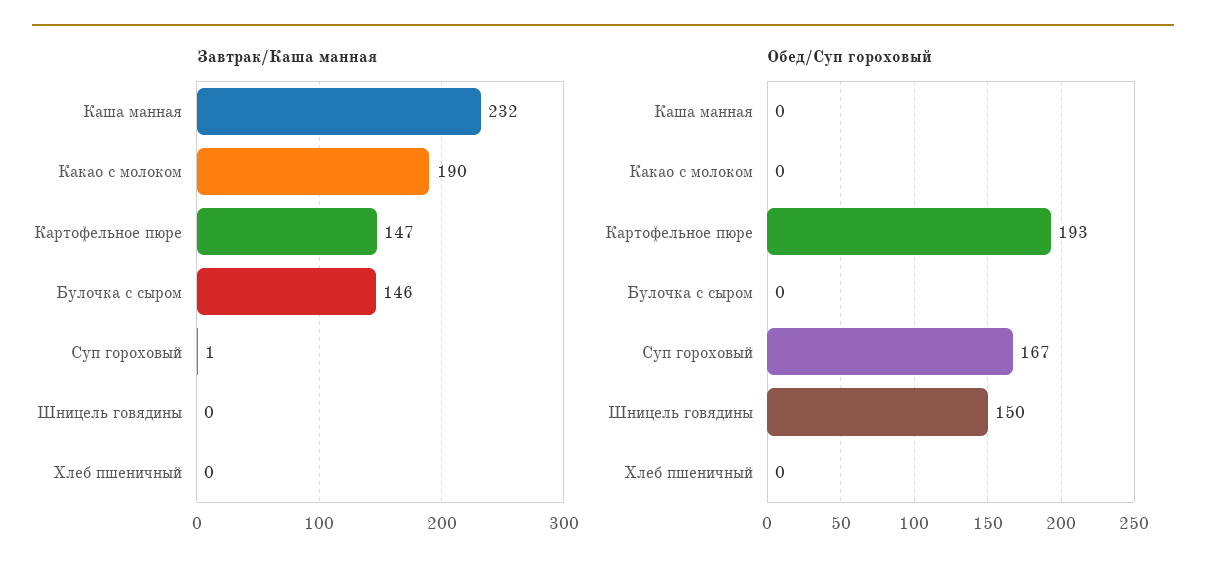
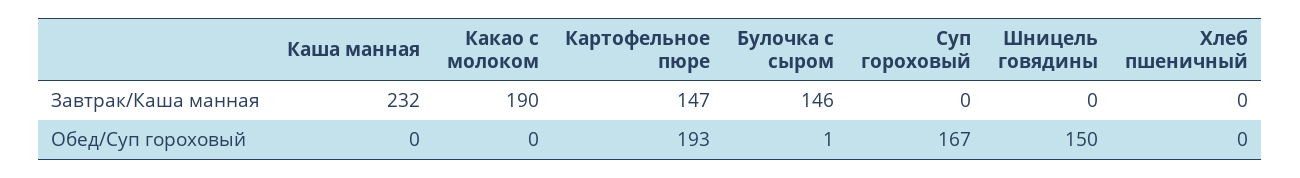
  {
    "Завтрак/Каша манная": {
      "Каша манная": 232,
      "Какао с молоком": 190,
      "Картофельное пюре": 147,
      "Булочка с сыром": 146,
-     "Суп гороховый": 1,
+     "Суп гороховый": 0,
      "Шницель говядины": 0,
      "Хлеб пшеничный": 0
    },
    "Обед/Суп гороховый": {
      "Каша манная": 0,
      "Какао с молоком": 0,
      "Картофельное пюре": 193,
-     "Булочка с сыром": 0,
+     "Булочка с сыром": 1,
      "Суп гороховый": 167,
      "Шницель говядины": 150,
      "Хлеб пшеничный": 0
    }
  }

